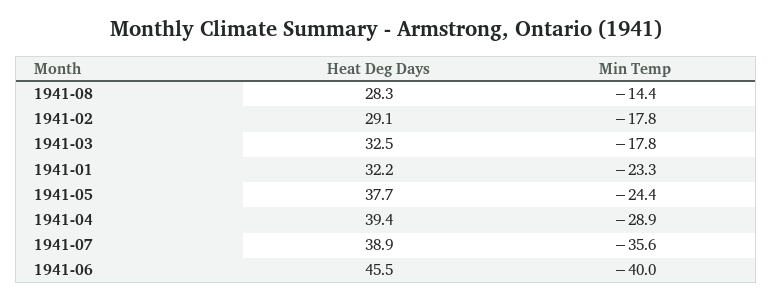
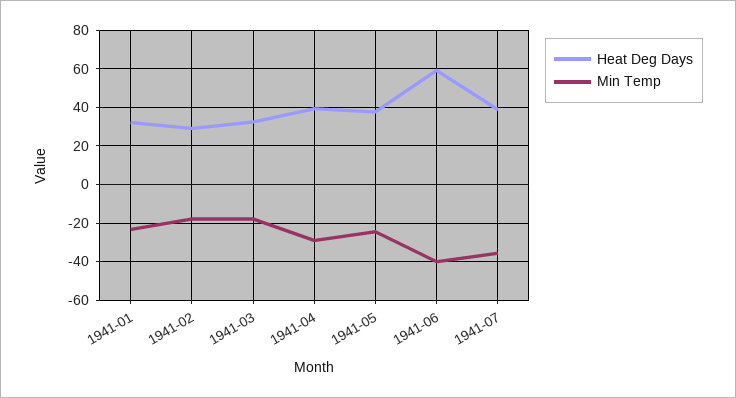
  {
    "Heat Deg Days": {
-     "1941-08": 28.3,
      "1941-02": 29.1,
      "1941-03": 32.5,
      "1941-01": 32.2,
      "1941-05": 37.7,
      "1941-04": 39.4,
      "1941-07": 38.9,
-     "1941-06": 45.5
+     "1941-06": 60
    },
    "Min Temp": {
-     "1941-08": -14.4,
      "1941-02": -17.8,
      "1941-03": -17.8,
      "1941-01": -23.3,
      "1941-05": -24.4,
      "1941-04": -28.9,
      "1941-07": -35.6,
      "1941-06": -40
    }
  }

